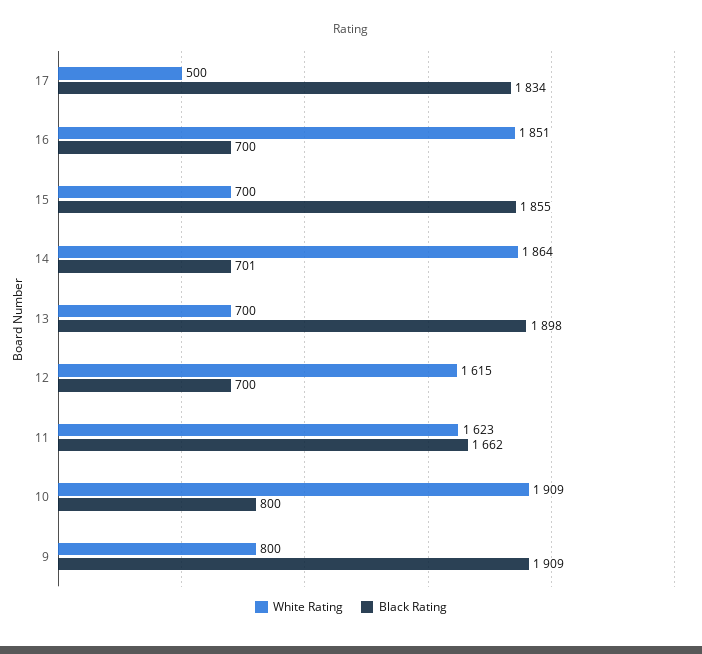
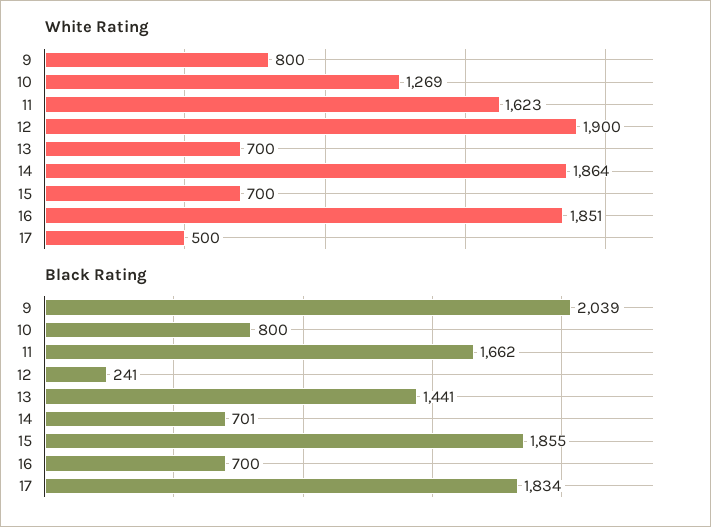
  {
    "White Rating": {
      "17": 500,
      "16": 1851,
      "15": 700,
      "14": 1864,
      "13": 700,
-     "12": 1615,
+     "12": 1900,
      "11": 1623,
-     "10": 1909,
+     "10": 1269,
      "9": 800
    },
    "Black Rating": {
      "17": 1834,
      "16": 700,
      "15": 1855,
      "14": 701,
-     "13": 1898,
+     "13": 1441,
-     "12": 700,
+     "12": 241,
      "11": 1662,
      "10": 800,
-     "9": 1909
+     "9": 2039
    }
  }

